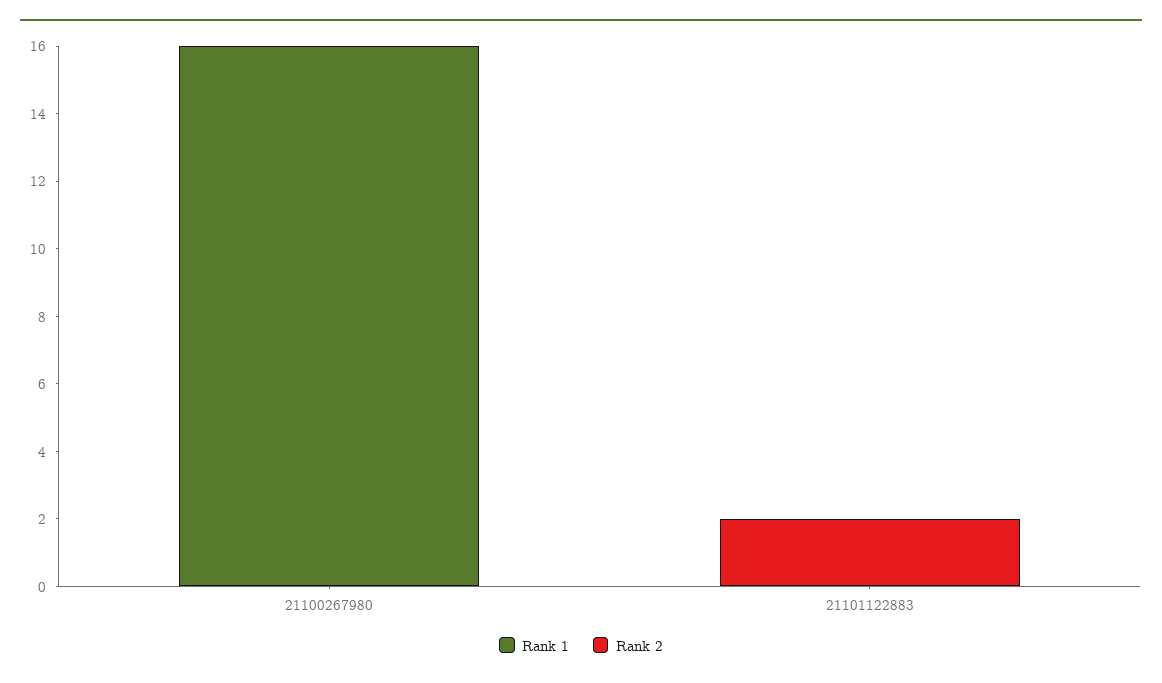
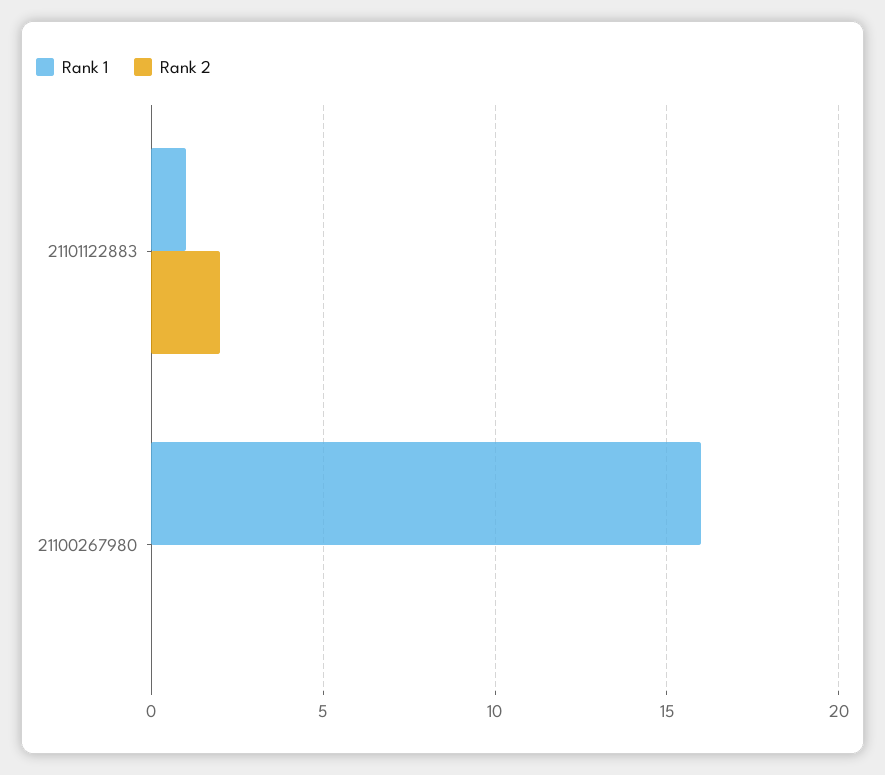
  {
    "Rank 1": {
      "21100267980": 16,
-     "21101122883": 0
+     "21101122883": 1
    },
    "Rank 2": {
      "21100267980": 0,
      "21101122883": 2
    }
  }

